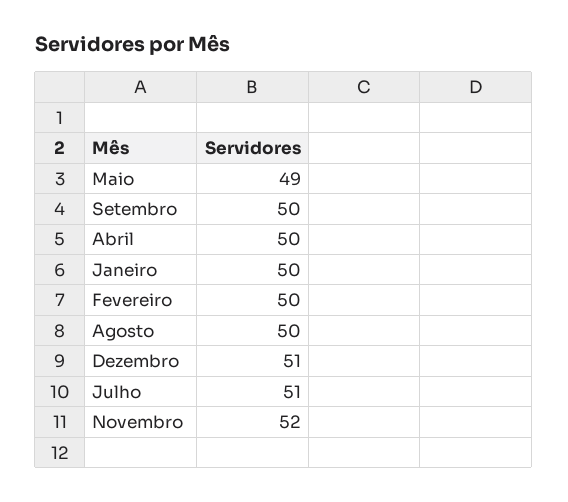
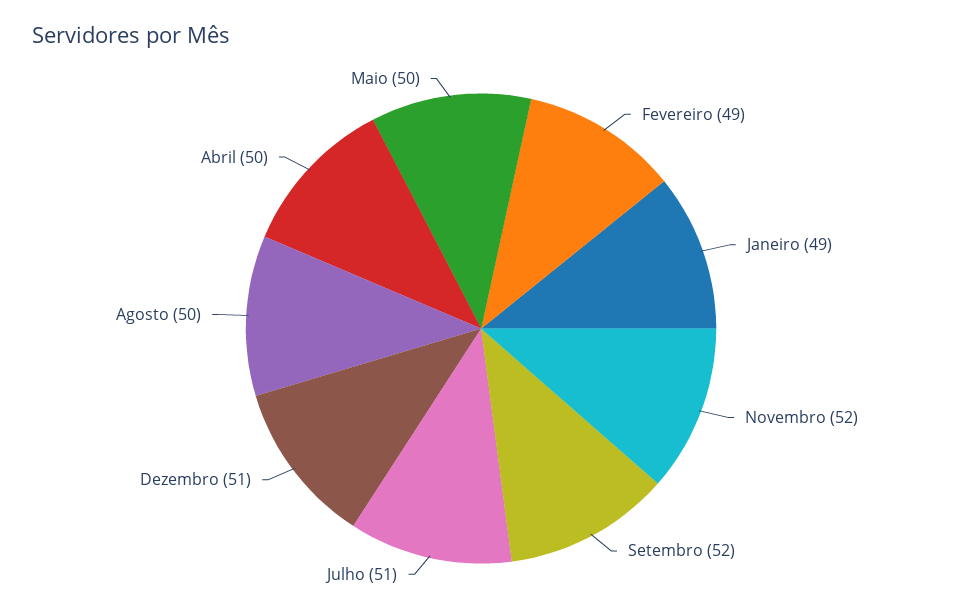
  {
-   "Maio": 49,
+   "Maio": 50,
-   "Setembro": 50,
+   "Setembro": 52,
    "Abril": 50,
-   "Janeiro": 50,
+   "Janeiro": 49,
-   "Fevereiro": 50,
+   "Fevereiro": 49,
    "Agosto": 50,
    "Dezembro": 51,
    "Julho": 51,
    "Novembro": 52
  }

